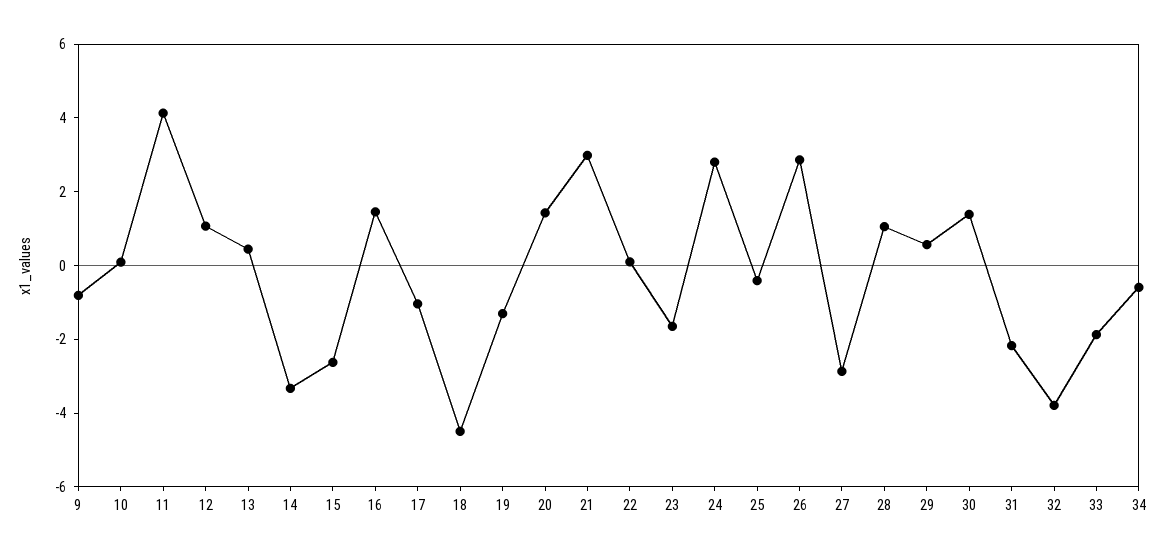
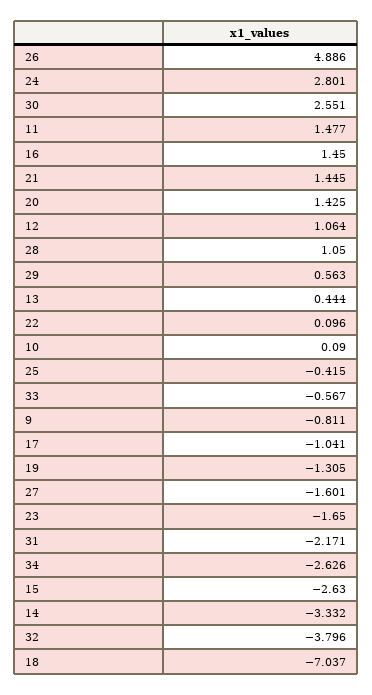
  {
    "9": -0.811,
    "10": 0.09,
-   "11": 4,
+   "11": 1.477,
    "12": 1.064,
    "13": 0.444,
    "14": -3.332,
    "15": -2.63,
    "16": 1.45,
    "17": -1.041,
-   "18": -4.5,
+   "18": -7.037,
    "19": -1.305,
    "20": 1.425,
-   "21": 3,
+   "21": 1.445,
    "22": 0.096,
    "23": -1.65,
    "24": 2.801,
    "25": -0.415,
-   "26": 3,
+   "26": 4.886,
-   "27": -3,
+   "27": -1.601,
    "28": 1.05,
    "29": 0.563,
-   "30": 1.5,
+   "30": 2.551,
    "31": -2.171,
    "32": -3.796,
-   "33": -2,
+   "33": -0.567,
-   "34": -0.5
+   "34": -2.626
  }

